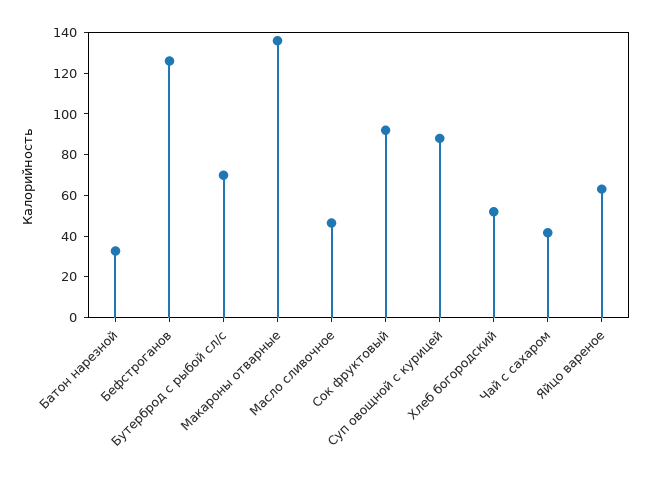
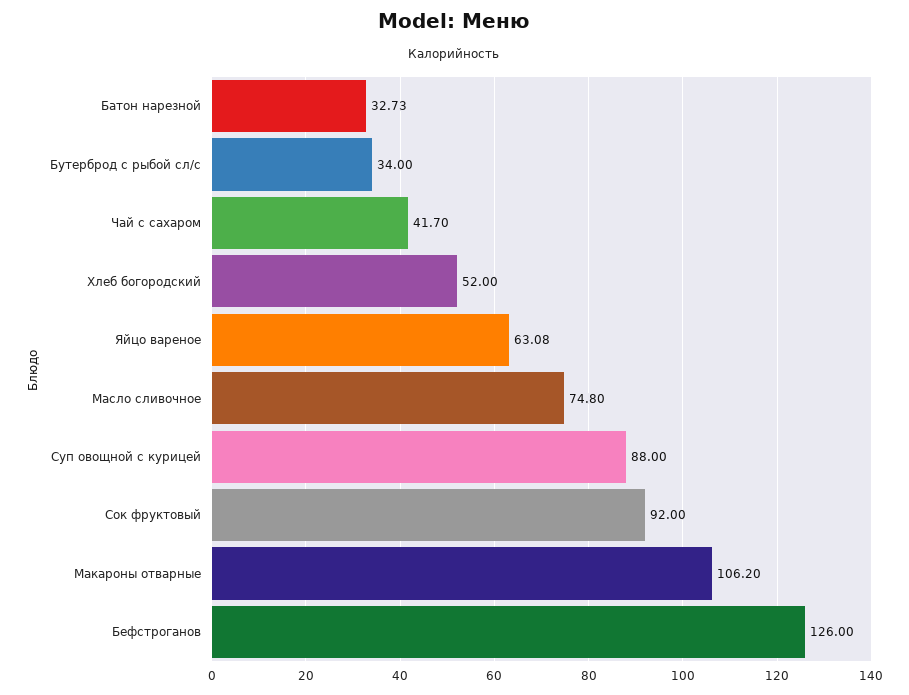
  {
    "Батон нарезной": 32.73,
    "Бефстроганов": 126,
-   "Бутерброд с рыбой сл/с": 70,
+   "Бутерброд с рыбой сл/с": 34,
-   "Макароны отварные": 135,
+   "Макароны отварные": 106.2,
-   "Масло сливочное": 45,
+   "Масло сливочное": 74.8,
    "Сок фруктовый": 92,
    "Суп овощной с курицей": 88,
    "Хлеб богородский": 52,
    "Чай с сахаром": 41.7,
    "Яйцо вареное": 63.08
  }

